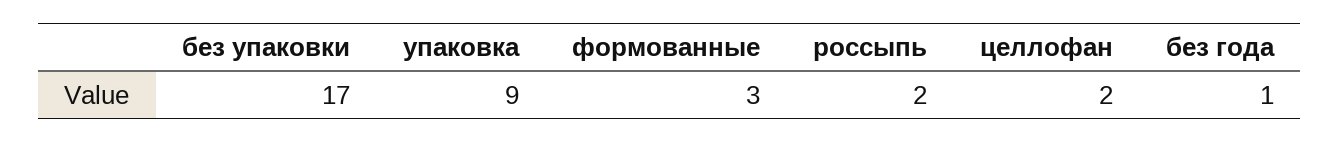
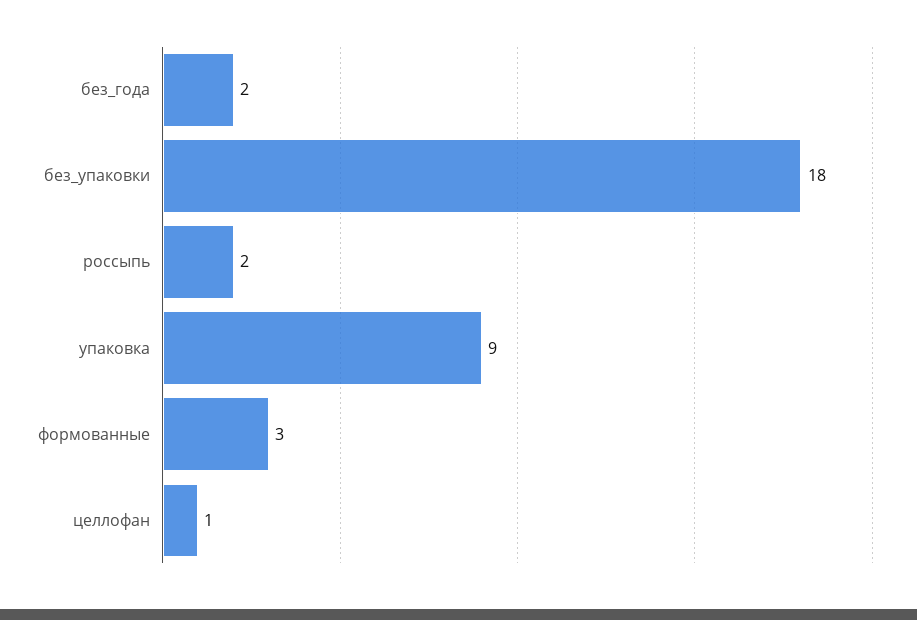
  {
-   "без упаковки": 17,
+   "без упаковки": 18,
    "упаковка": 9,
    "формованные": 3,
    "россыпь": 2,
-   "целлофан": 2,
+   "целлофан": 1,
-   "без года": 1
+   "без года": 2
  }

